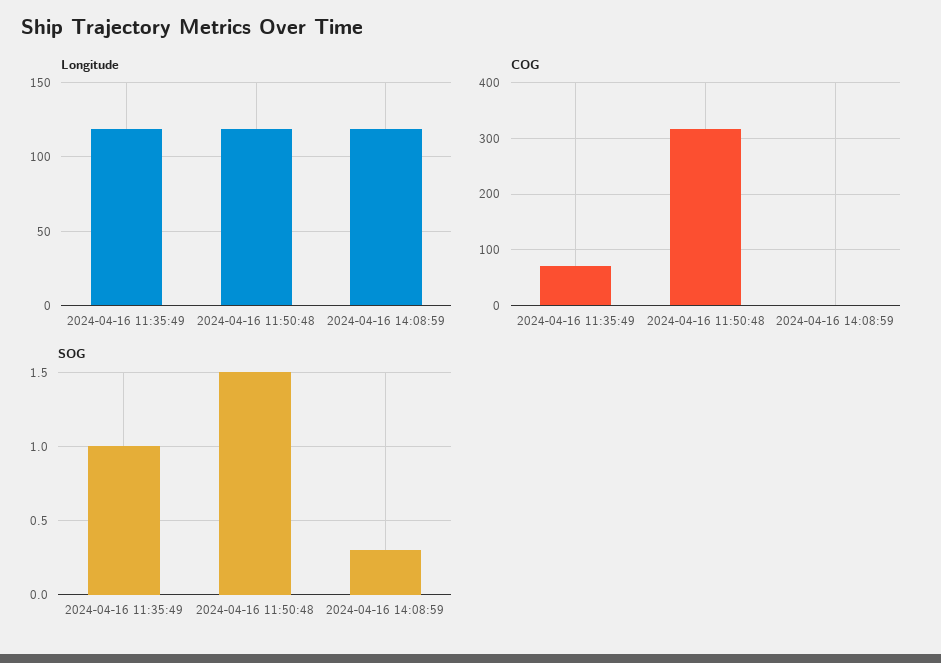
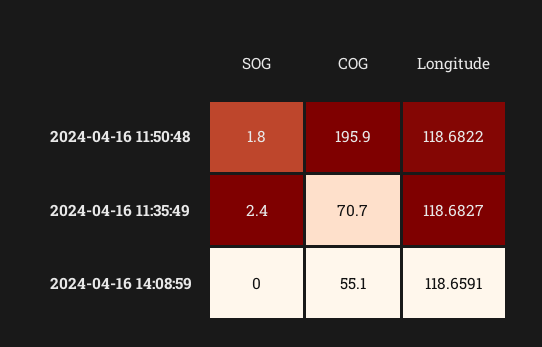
  {
    "Longitude": {
      "2024-04-16 11:35:49": 118.6827,
      "2024-04-16 11:50:48": 118.6822,
      "2024-04-16 14:08:59": 118.6591
    },
    "COG": {
      "2024-04-16 11:35:49": 70.7,
-     "2024-04-16 11:50:48": 320,
+     "2024-04-16 11:50:48": 195.9,
-     "2024-04-16 14:08:59": 0
+     "2024-04-16 14:08:59": 55.1
    },
    "SOG": {
-     "2024-04-16 11:35:49": 1,
+     "2024-04-16 11:35:49": 2.4,
-     "2024-04-16 11:50:48": 1.5,
+     "2024-04-16 11:50:48": 1.8,
-     "2024-04-16 14:08:59": 0.3
+     "2024-04-16 14:08:59": 0
    }
  }

